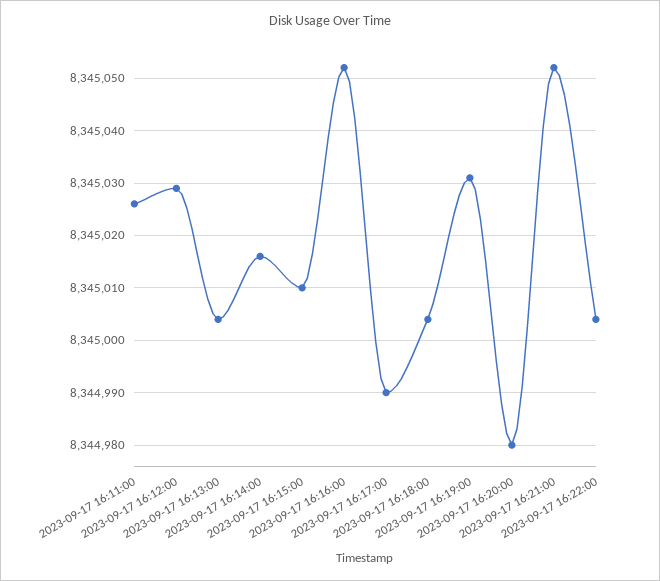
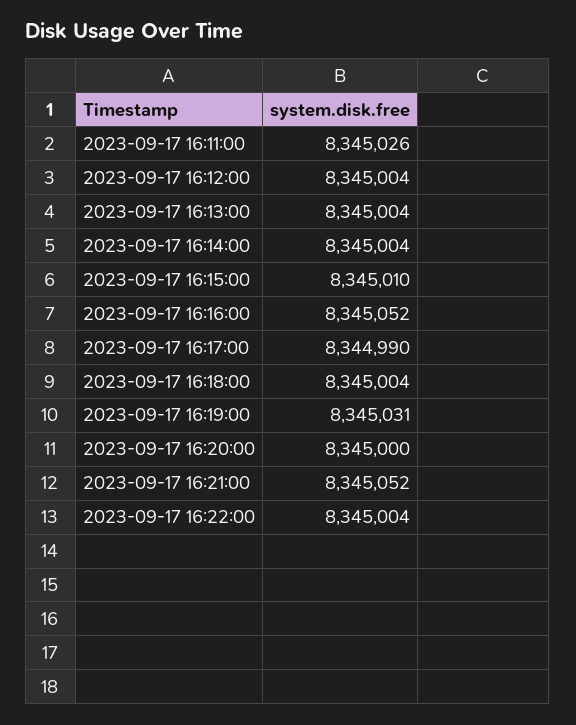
  {
    "2023-09-17 16:11:00": 8345026,
-   "2023-09-17 16:12:00": 8345030,
+   "2023-09-17 16:12:00": 8345004,
    "2023-09-17 16:13:00": 8345004,
-   "2023-09-17 16:14:00": 8345015,
+   "2023-09-17 16:14:00": 8345004,
    "2023-09-17 16:15:00": 8345010,
    "2023-09-17 16:16:00": 8345052,
    "2023-09-17 16:17:00": 8344990,
    "2023-09-17 16:18:00": 8345004,
    "2023-09-17 16:19:00": 8345031,
-   "2023-09-17 16:20:00": 8344980,
+   "2023-09-17 16:20:00": 8345000,
    "2023-09-17 16:21:00": 8345052,
    "2023-09-17 16:22:00": 8345004
  }

